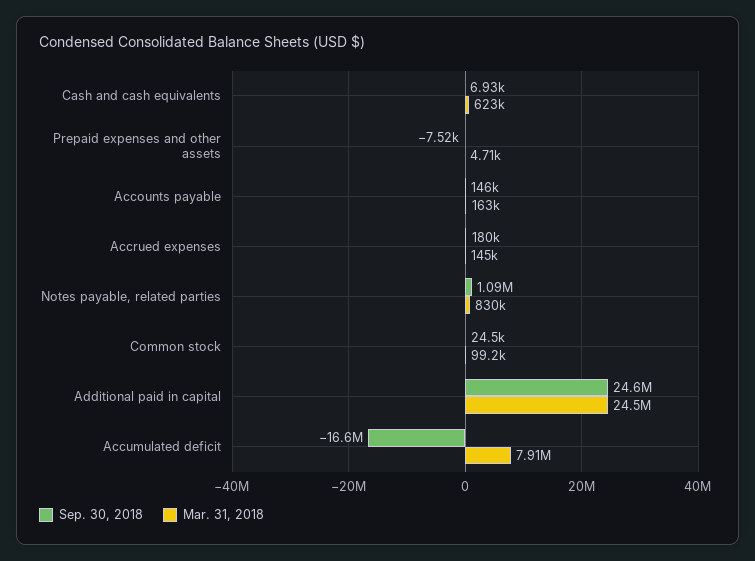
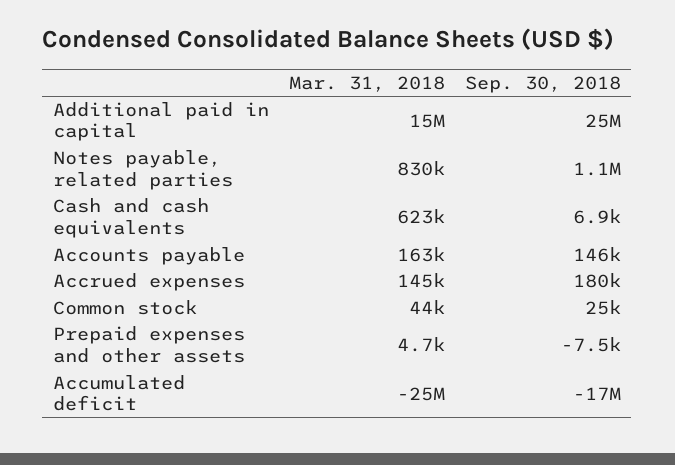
  {
    "Sep. 30, 2018": {
      "Cash and cash equivalents": 6930,
      "Prepaid expenses and other assets": -7520,
      "Accounts payable": 146000,
      "Accrued expenses": 180000,
      "Notes payable, related parties": 1090000,
      "Common stock": 24500,
      "Additional paid in capital": 24600000,
      "Accumulated deficit": -16600000
    },
    "Mar. 31, 2018": {
      "Cash and cash equivalents": 623000,
      "Prepaid expenses and other assets": 4710,
      "Accounts payable": 163000,
      "Accrued expenses": 145000,
      "Notes payable, related parties": 830000,
-     "Common stock": 99200,
+     "Common stock": 44000,
-     "Additional paid in capital": 24500000,
+     "Additional paid in capital": 15000000,
-     "Accumulated deficit": 7910000
+     "Accumulated deficit": -25000000
    }
  }

